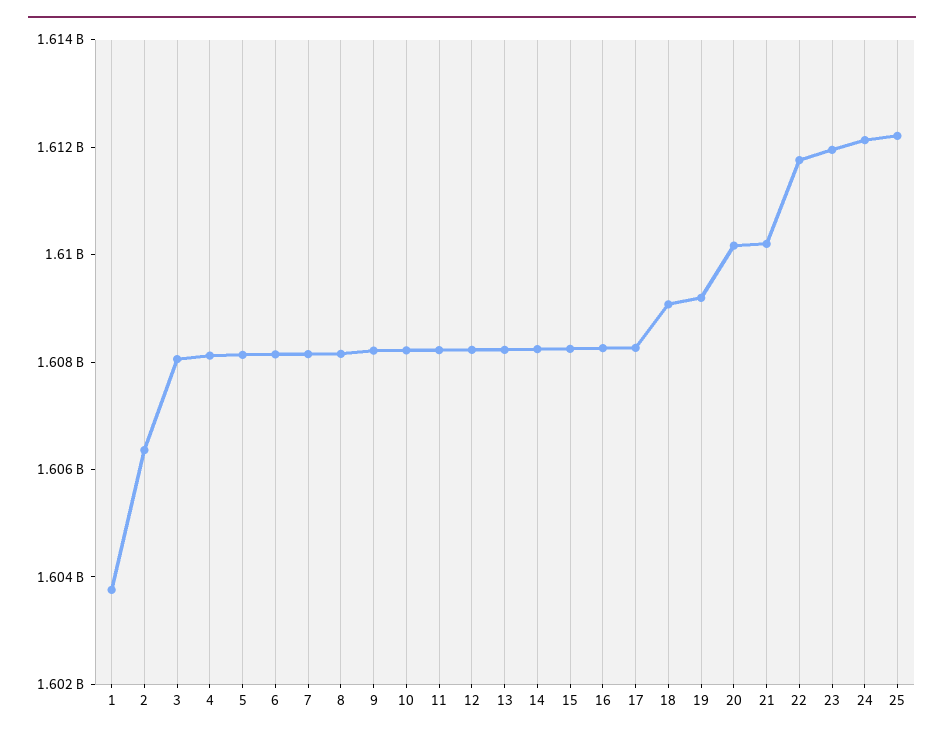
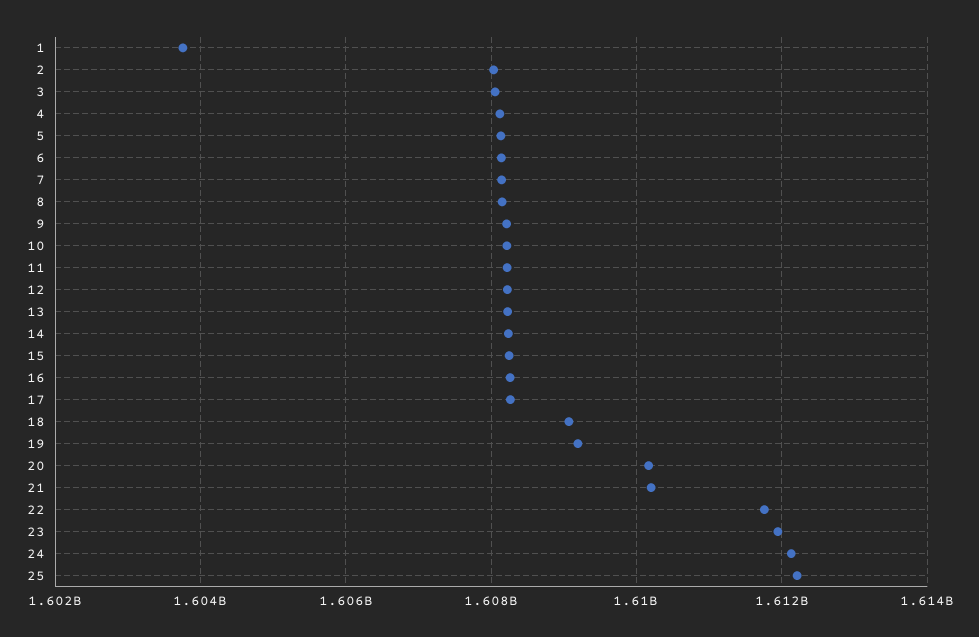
  {
    "1": 1603800000,
-   "2": 1606500000,
+   "2": 1608000000,
    "3": 1608000000,
    "4": 1608200000,
    "5": 1608200000,
    "6": 1608200000,
    "7": 1608200000,
    "8": 1608200000,
    "9": 1608200000,
    "10": 1608200000,
    "11": 1608200000,
    "12": 1608200000,
    "13": 1608200000,
    "14": 1608200000,
    "15": 1608200000,
    "16": 1608200000,
    "17": 1608200000,
    "18": 1609000000,
    "19": 1609200000,
    "20": 1610200000,
    "21": 1610200000,
    "22": 1611800000,
    "23": 1612000000,
    "24": 1612200000,
    "25": 1612200000
  }

